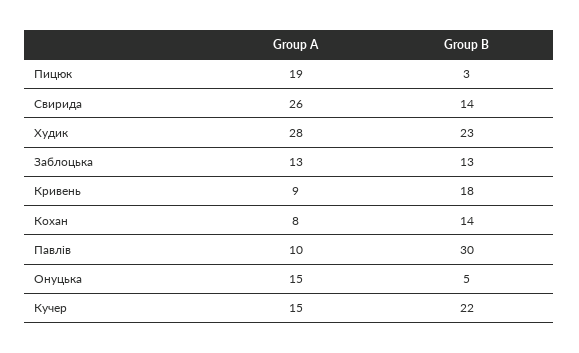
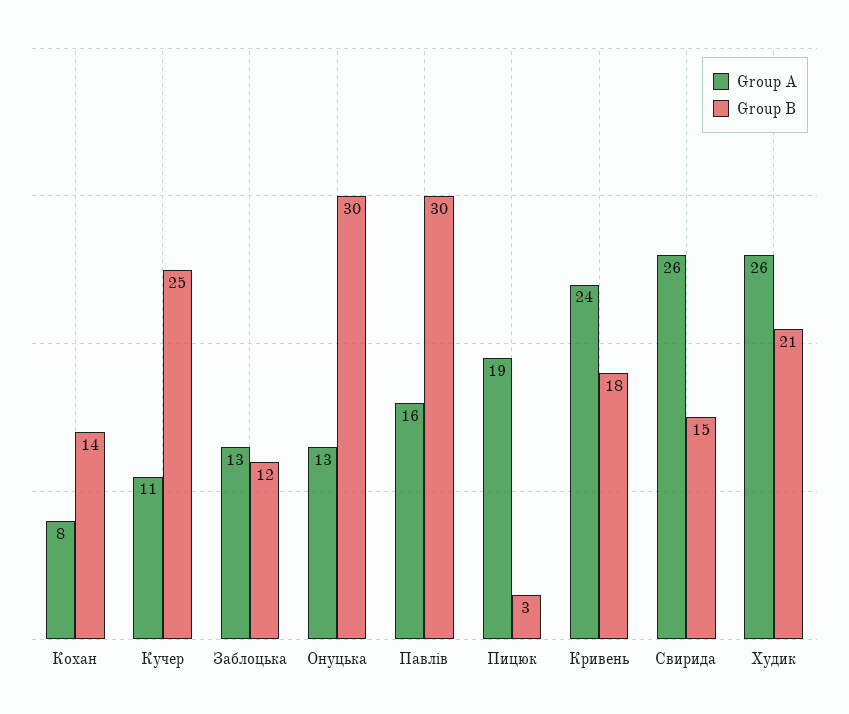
  {
    "Group A": {
      "Пицюк": 19,
      "Свирида": 26,
-     "Худик": 28,
+     "Худик": 26,
      "Заблоцька": 13,
-     "Кривень": 9,
+     "Кривень": 24,
      "Кохан": 8,
-     "Павлів": 10,
+     "Павлів": 16,
-     "Онуцька": 15,
+     "Онуцька": 13,
-     "Кучер": 15
+     "Кучер": 11
    },
    "Group B": {
      "Пицюк": 3,
-     "Свирида": 14,
+     "Свирида": 15,
-     "Худик": 23,
+     "Худик": 21,
-     "Заблоцька": 13,
+     "Заблоцька": 12,
      "Кривень": 18,
      "Кохан": 14,
      "Павлів": 30,
-     "Онуцька": 5,
+     "Онуцька": 30,
-     "Кучер": 22
+     "Кучер": 25
    }
  }

